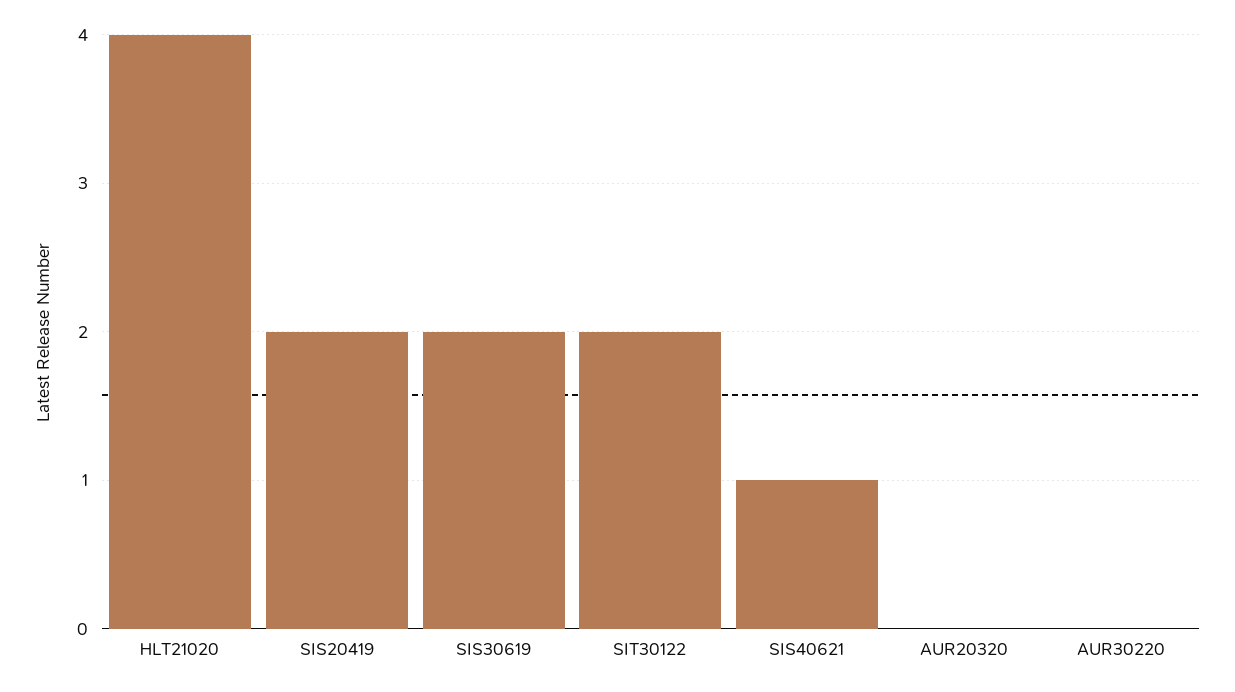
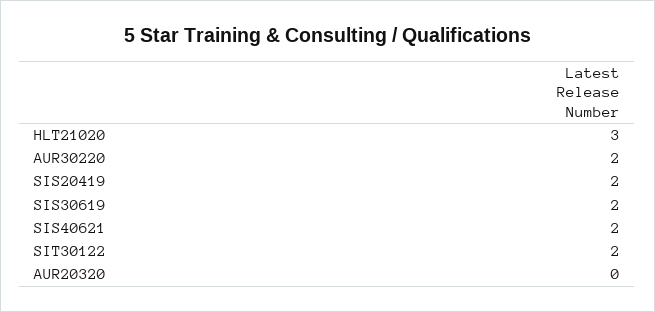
  {
-   "HLT21020": 4,
+   "HLT21020": 3,
    "SIS20419": 2,
    "SIS30619": 2,
    "SIT30122": 2,
-   "SIS40621": 1,
+   "SIS40621": 2,
    "AUR20320": 0,
-   "AUR30220": 0
+   "AUR30220": 2
  }

